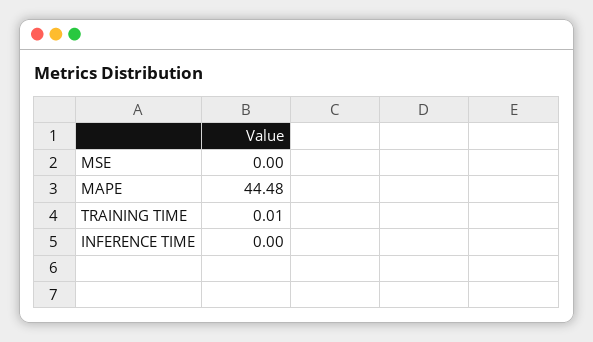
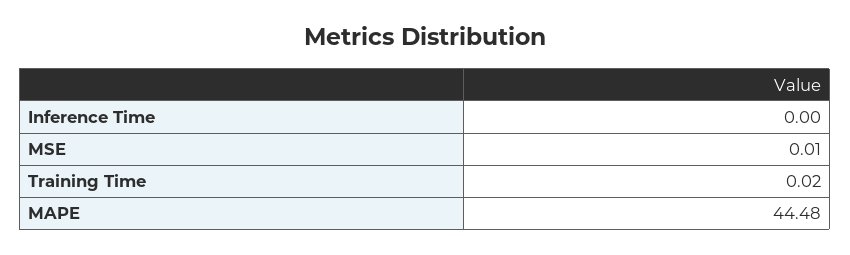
  {
-   "MSE": 0,
+   "MSE": 0.01,
    "MAPE": 44.48,
-   "TRAINING TIME": 0.01,
+   "TRAINING TIME": 0.02,
    "INFERENCE TIME": 0
  }

